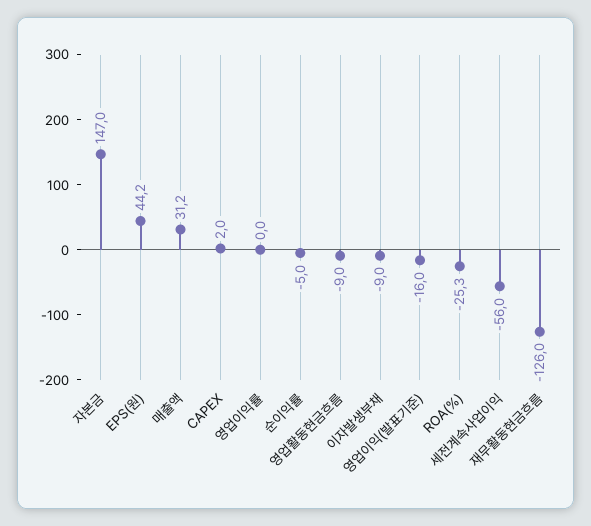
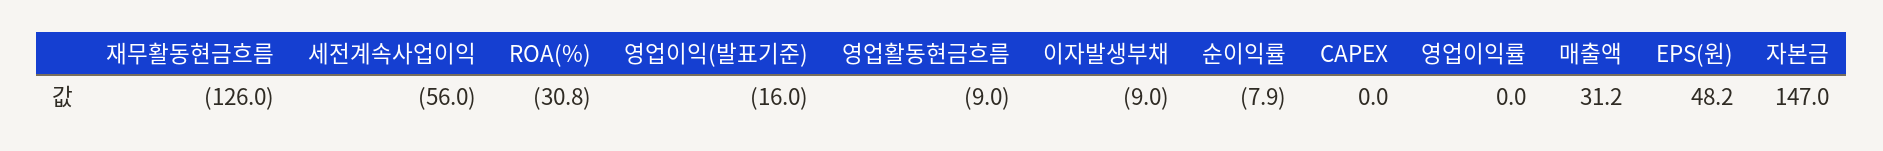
  {
    "자본금": 147,
-   "EPS(원)": 44.2,
+   "EPS(원)": 48.2,
    "매출액": 31.2,
-   "CAPEX": 2,
+   "CAPEX": 0,
    "영업이익률": 0,
-   "순이익률": -5,
+   "순이익률": -7.9,
    "영업활동현금흐름": -9,
    "이자발생부채": -9,
    "영업이익(발표기준)": -16,
-   "ROA(%)": -25.3,
+   "ROA(%)": -30.8,
    "세전계속사업이익": -56,
    "재무활동현금흐름": -126
  }

